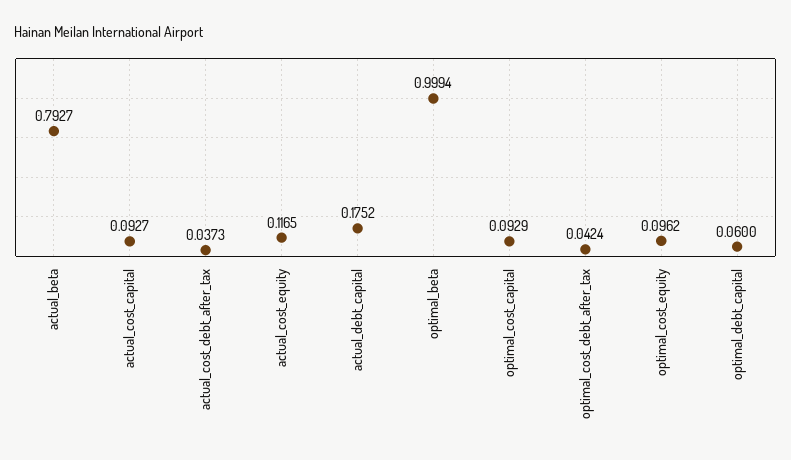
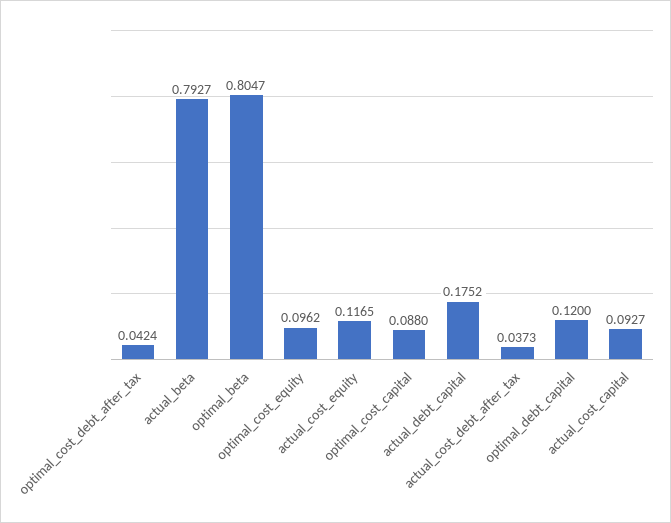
  {
    "actual_beta": 0.7927,
    "actual_cost_capital": 0.0927,
    "actual_cost_debt_after_tax": 0.0373,
    "actual_cost_equity": 0.1165,
    "actual_debt_capital": 0.1752,
-   "optimal_beta": 0.9994,
+   "optimal_beta": 0.8047,
-   "optimal_cost_capital": 0.0929,
+   "optimal_cost_capital": 0.088,
    "optimal_cost_debt_after_tax": 0.0424,
    "optimal_cost_equity": 0.0962,
-   "optimal_debt_capital": 0.06
+   "optimal_debt_capital": 0.12
  }

